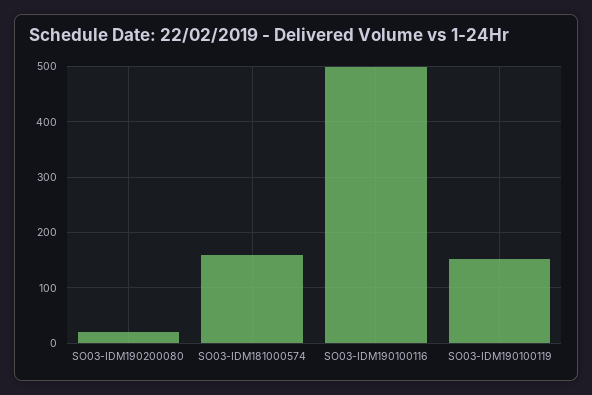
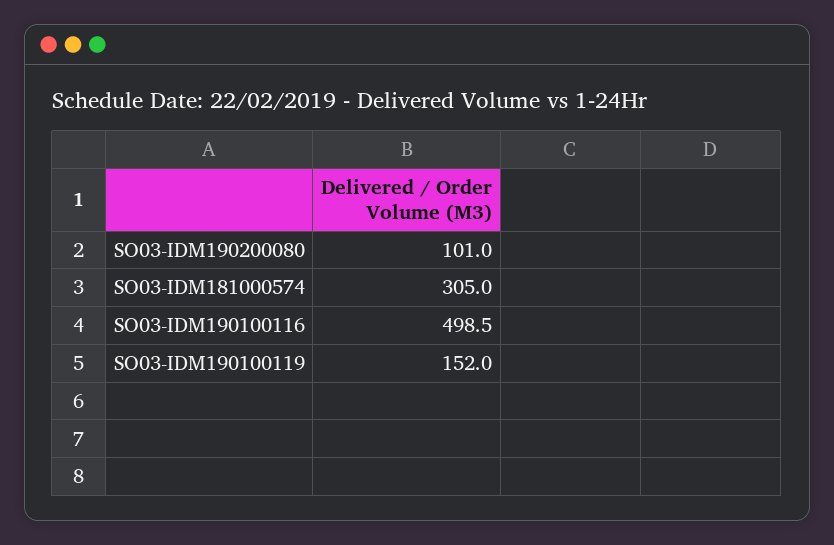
  {
-   "SO03-IDM190200080": 20,
+   "SO03-IDM190200080": 101,
-   "SO03-IDM181000574": 160,
+   "SO03-IDM181000574": 305,
    "SO03-IDM190100116": 498.5,
    "SO03-IDM190100119": 152
  }

